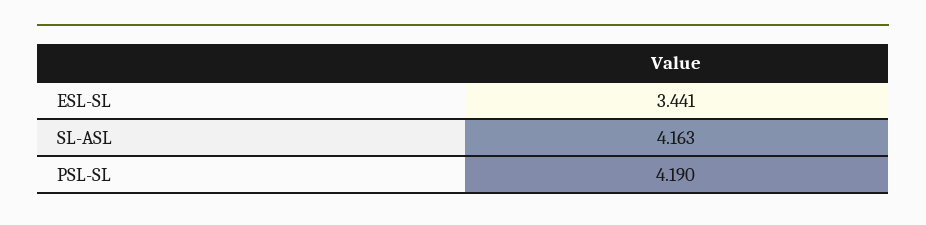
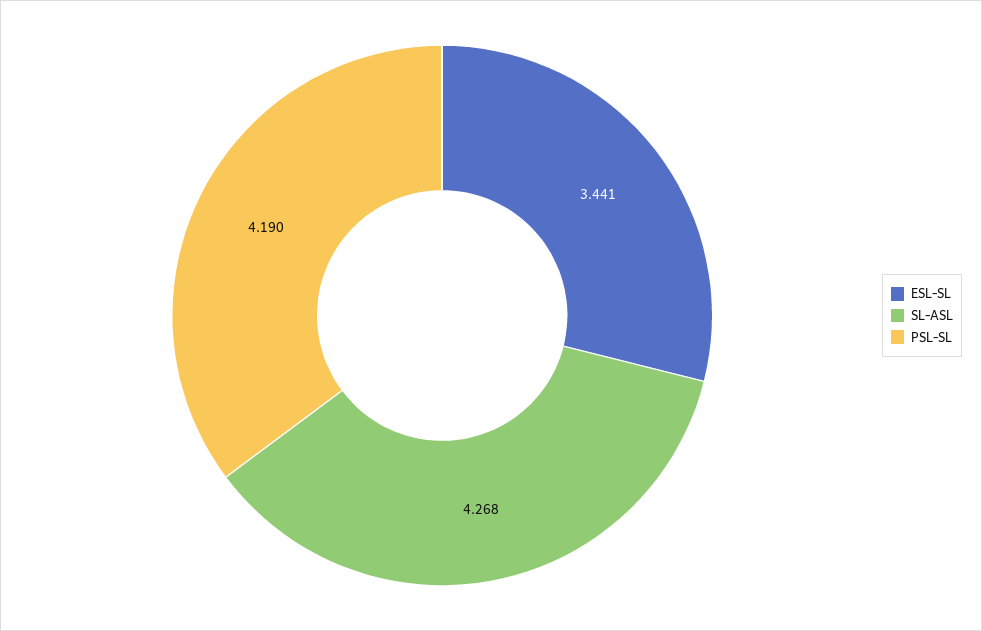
  {
    "ESL-SL": 3.441,
-   "SL-ASL": 4.163,
+   "SL-ASL": 4.268,
    "PSL-SL": 4.19
  }

